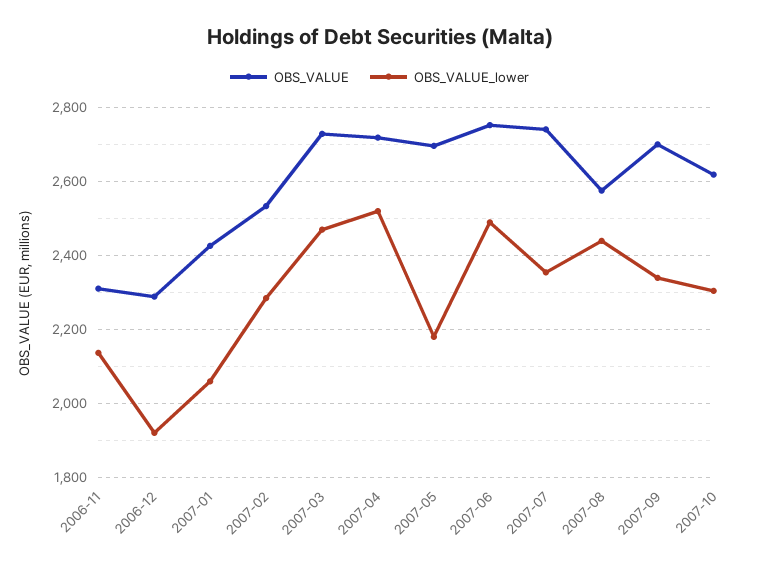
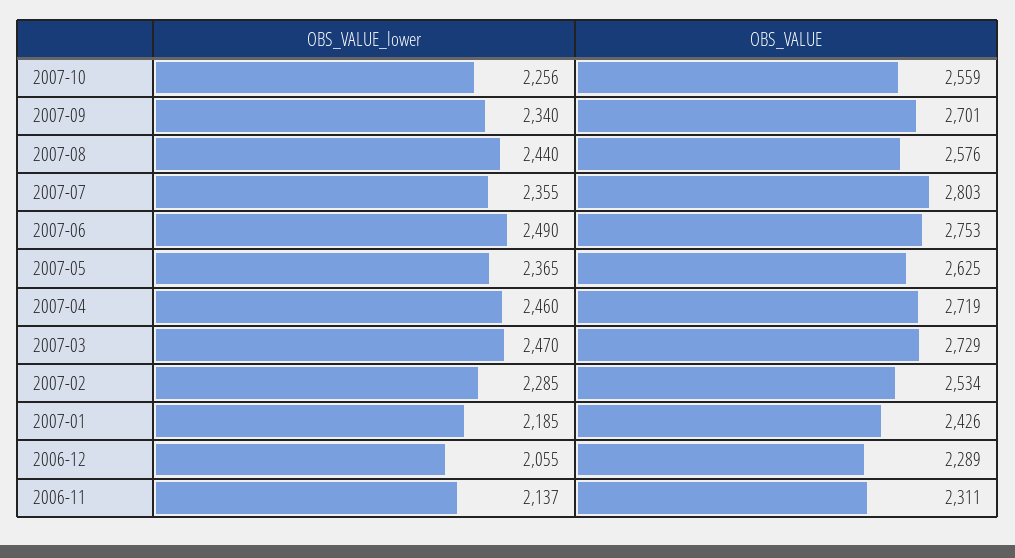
  {
    "OBS_VALUE": {
      "2006-11": 2311,
      "2006-12": 2289,
      "2007-01": 2426,
      "2007-02": 2534,
      "2007-03": 2729,
      "2007-04": 2719,
-     "2007-05": 2700,
+     "2007-05": 2625,
      "2007-06": 2753,
-     "2007-07": 2740,
+     "2007-07": 2803,
      "2007-08": 2576,
      "2007-09": 2701,
-     "2007-10": 2620
+     "2007-10": 2559
    },
    "OBS_VALUE_lower": {
      "2006-11": 2137,
-     "2006-12": 1920,
+     "2006-12": 2055,
-     "2007-01": 2060,
+     "2007-01": 2185,
      "2007-02": 2285,
      "2007-03": 2470,
-     "2007-04": 2520,
+     "2007-04": 2460,
-     "2007-05": 2180,
+     "2007-05": 2365,
      "2007-06": 2490,
      "2007-07": 2355,
      "2007-08": 2440,
      "2007-09": 2340,
-     "2007-10": 2300
+     "2007-10": 2256
    }
  }

